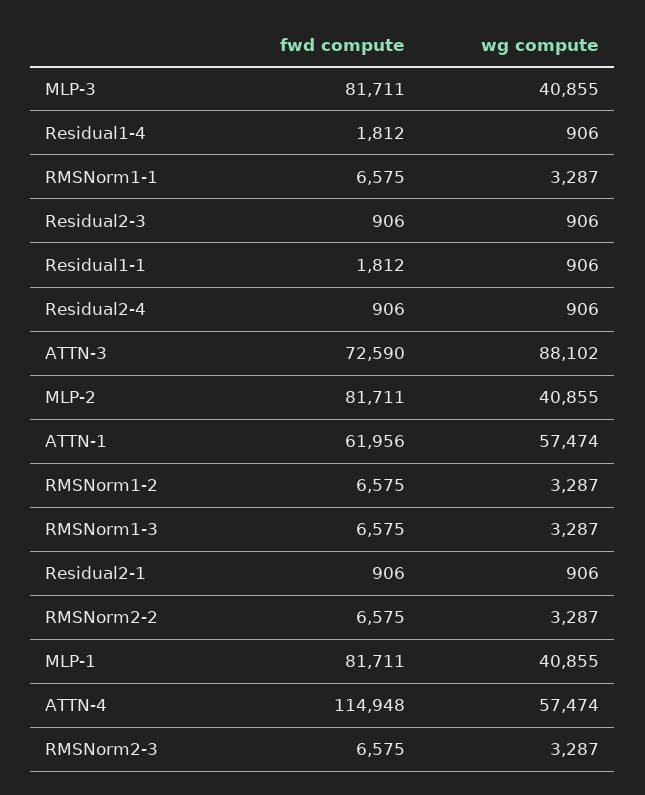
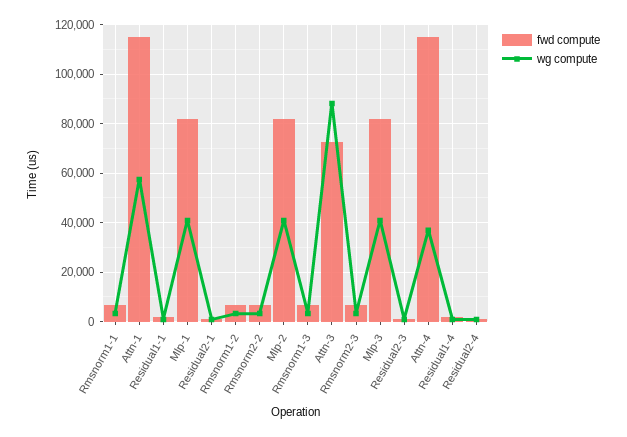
  {
    "fwd compute": {
      "MLP-3": 81711,
      "Residual1-4": 1812,
      "RMSNorm1-1": 6575,
      "Residual2-3": 906,
      "Residual1-1": 1812,
      "Residual2-4": 906,
      "ATTN-3": 72590,
      "MLP-2": 81711,
-     "ATTN-1": 61956,
+     "ATTN-1": 115000,
      "RMSNorm1-2": 6575,
      "RMSNorm1-3": 6575,
      "Residual2-1": 906,
      "RMSNorm2-2": 6575,
      "MLP-1": 81711,
      "ATTN-4": 114948,
      "RMSNorm2-3": 6575
    },
    "wg compute": {
      "MLP-3": 40855,
      "Residual1-4": 906,
      "RMSNorm1-1": 3287,
      "Residual2-3": 906,
      "Residual1-1": 906,
      "Residual2-4": 906,
      "ATTN-3": 88102,
      "MLP-2": 40855,
      "ATTN-1": 57474,
      "RMSNorm1-2": 3287,
      "RMSNorm1-3": 3287,
      "Residual2-1": 906,
      "RMSNorm2-2": 3287,
      "MLP-1": 40855,
-     "ATTN-4": 57474,
+     "ATTN-4": 37500,
      "RMSNorm2-3": 3287
    }
  }

